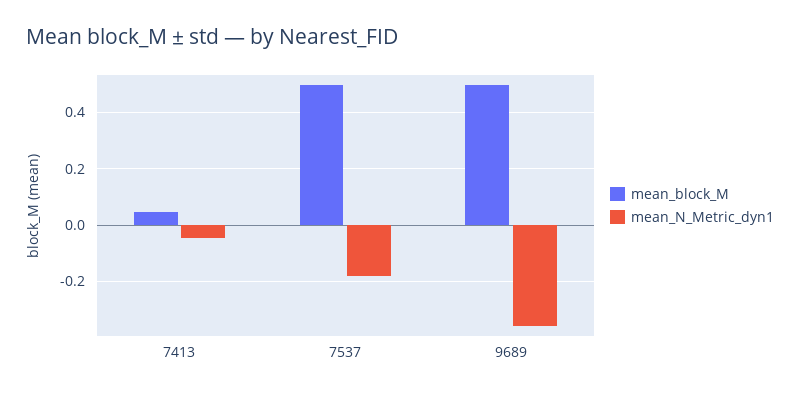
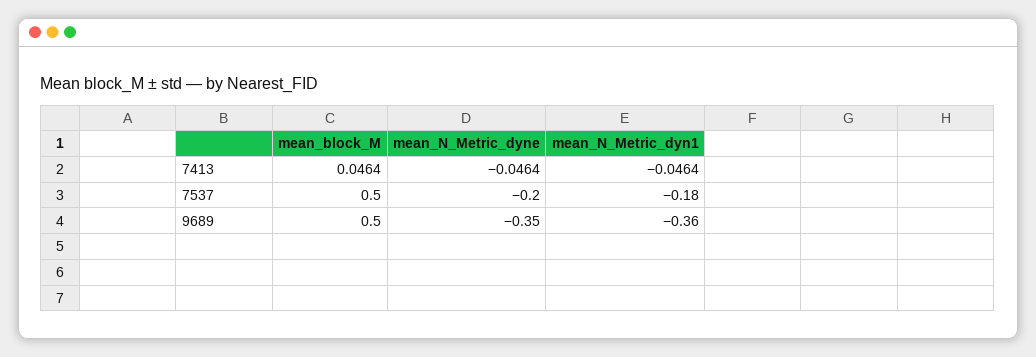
  {
    "mean_block_M": {
      "7413": 0.0464,
      "7537": 0.5,
      "9689": 0.5
    },
    "mean_N_Metric_dyn1": {
      "7413": -0.0464,
      "7537": -0.18,
      "9689": -0.36
-   }
+   },
+   "mean_N_Metric_dyne": {
+     "7413": -0.0464,
+     "7537": -0.2,
+     "9689": -0.35
+   }
  }

